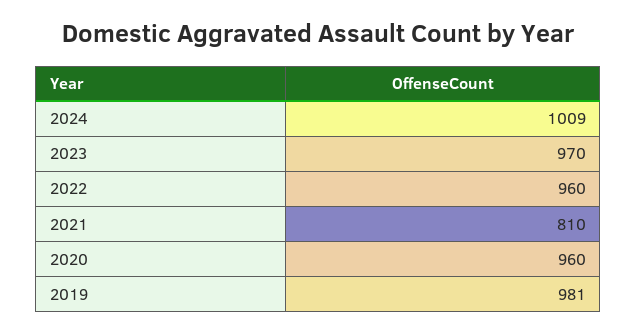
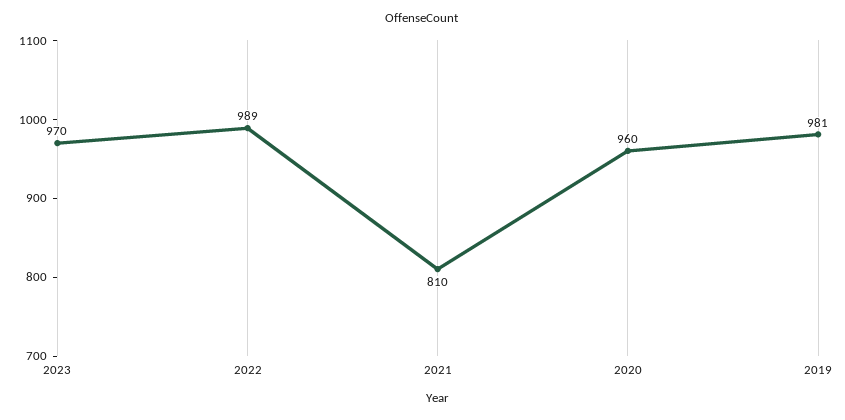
  {
-   "2024": 1009,
    "2023": 970,
-   "2022": 960,
+   "2022": 989,
    "2021": 810,
    "2020": 960,
    "2019": 981
  }

